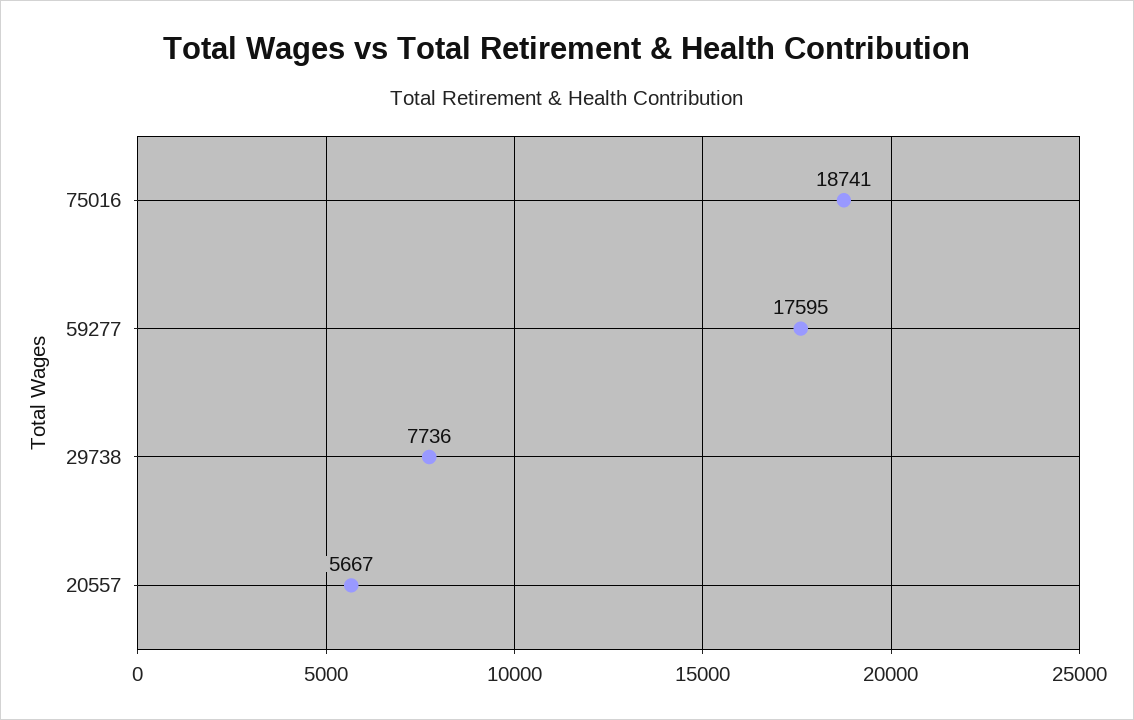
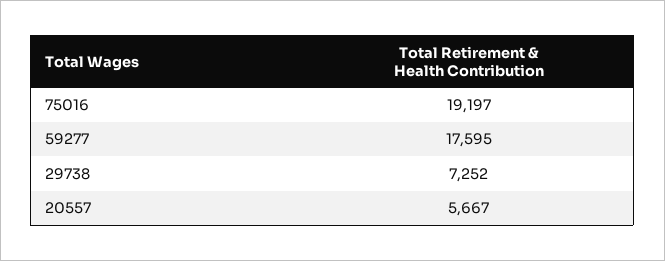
  {
-   "75016": 18741,
+   "75016": 19197,
    "59277": 17595,
-   "29738": 7736,
+   "29738": 7252,
    "20557": 5667
  }

